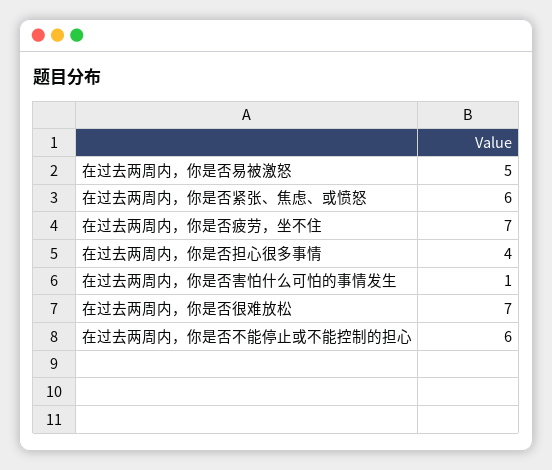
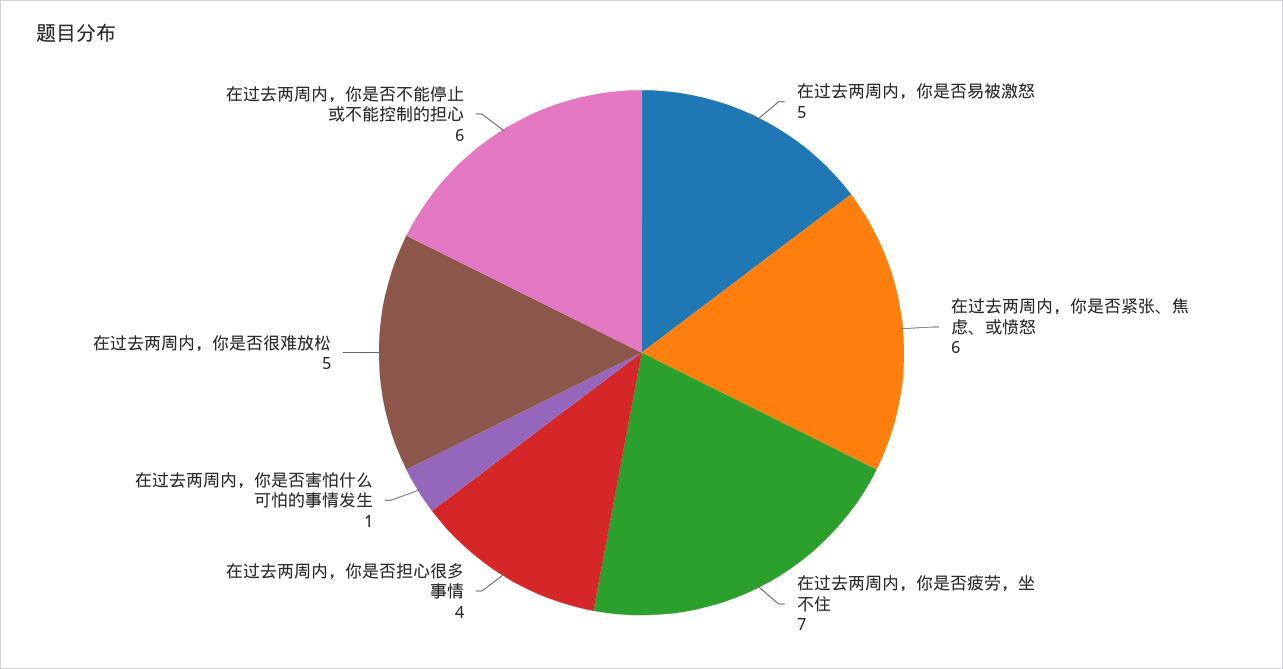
  {
    "在过去两周内，你是否易被激怒": 5,
    "在过去两周内，你是否紧张、焦虑、或愤怒": 6,
    "在过去两周内，你是否疲劳，坐不住": 7,
    "在过去两周内，你是否担心很多事情": 4,
    "在过去两周内，你是否害怕什么可怕的事情发生": 1,
-   "在过去两周内，你是否很难放松": 7,
+   "在过去两周内，你是否很难放松": 5,
    "在过去两周内，你是否不能停止或不能控制的担心": 6
  }

